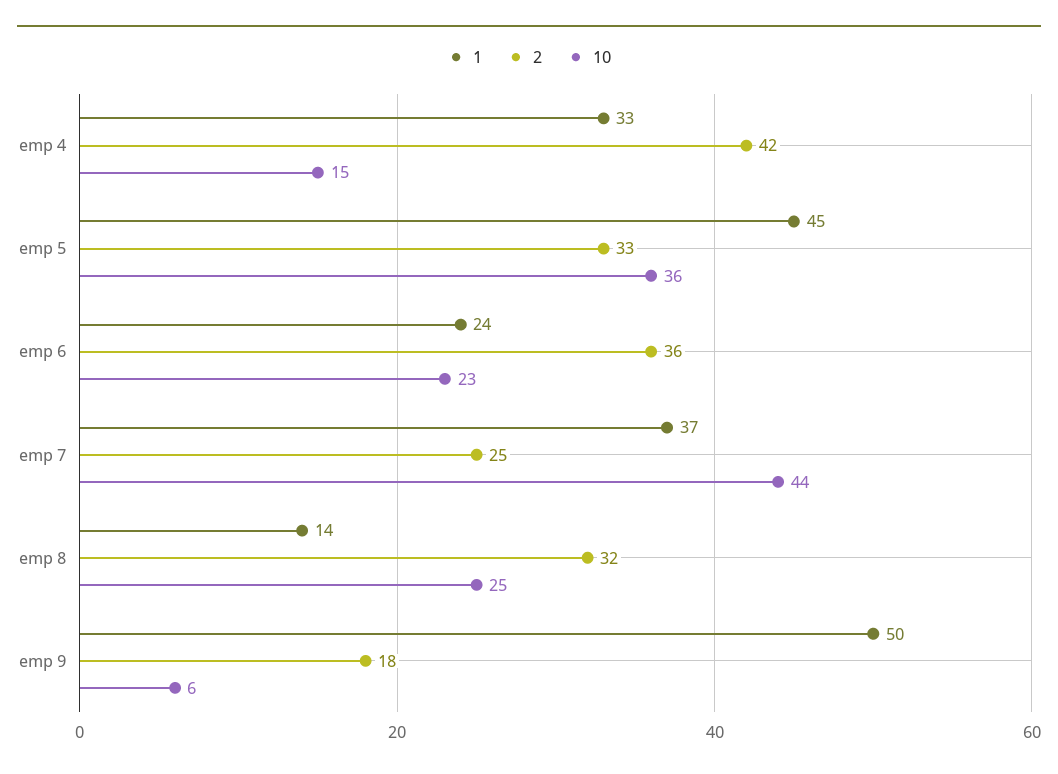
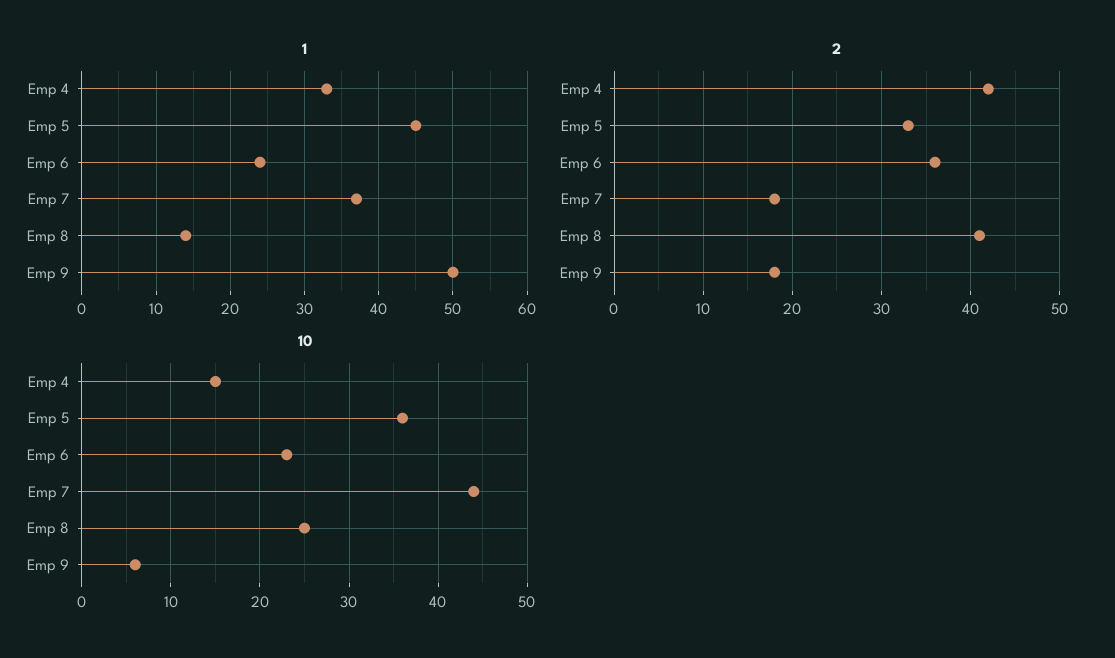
  {
    "1": {
      "emp 4": 33,
      "emp 5": 45,
      "emp 6": 24,
      "emp 7": 37,
      "emp 8": 14,
      "emp 9": 50
    },
    "2": {
      "emp 4": 42,
      "emp 5": 33,
      "emp 6": 36,
-     "emp 7": 25,
+     "emp 7": 18,
-     "emp 8": 32,
+     "emp 8": 41,
      "emp 9": 18
    },
    "10": {
      "emp 4": 15,
      "emp 5": 36,
      "emp 6": 23,
      "emp 7": 44,
      "emp 8": 25,
      "emp 9": 6
    }
  }

